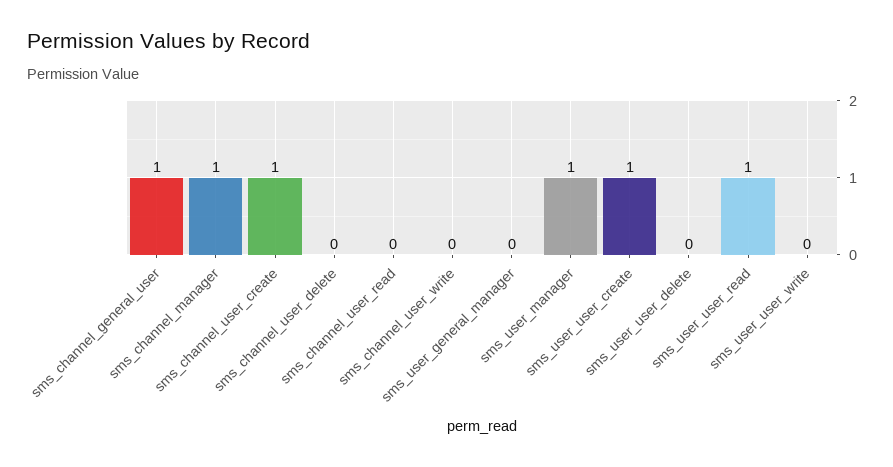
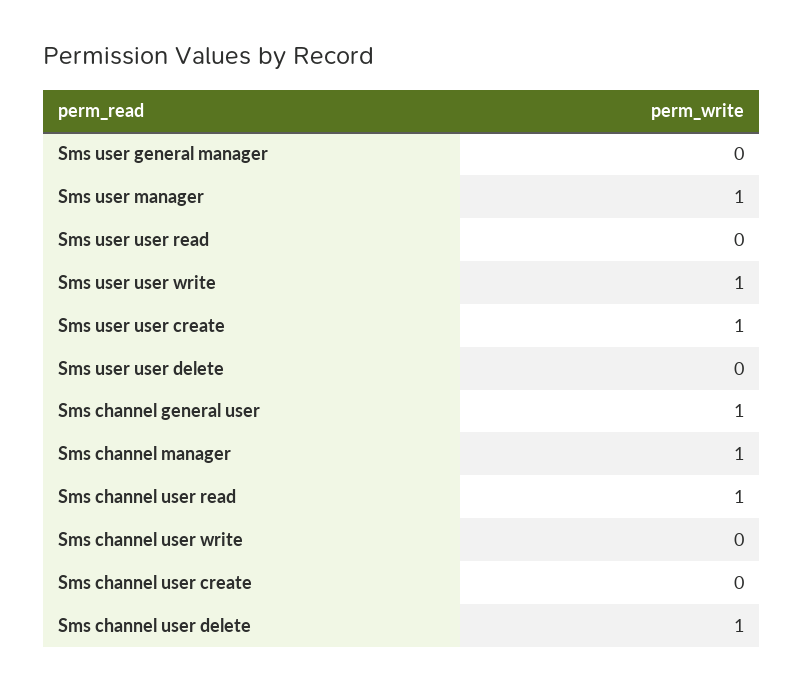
  {
    "sms_channel_general_user": 1,
    "sms_channel_manager": 1,
-   "sms_channel_user_create": 1,
+   "sms_channel_user_create": 0,
-   "sms_channel_user_delete": 0,
+   "sms_channel_user_delete": 1,
-   "sms_channel_user_read": 0,
+   "sms_channel_user_read": 1,
    "sms_channel_user_write": 0,
    "sms_user_general_manager": 0,
    "sms_user_manager": 1,
    "sms_user_user_create": 1,
    "sms_user_user_delete": 0,
-   "sms_user_user_read": 1,
+   "sms_user_user_read": 0,
-   "sms_user_user_write": 0
+   "sms_user_user_write": 1
  }

